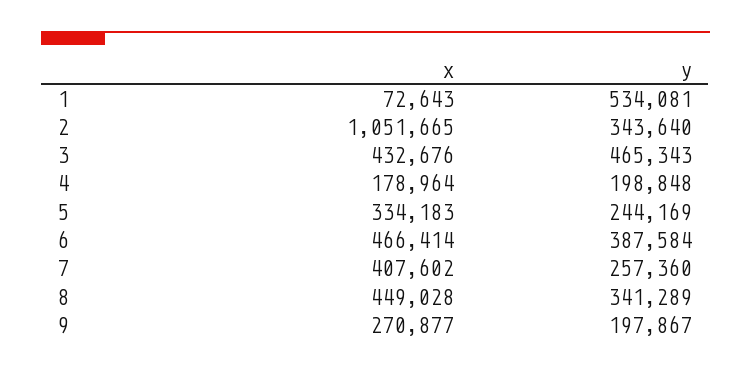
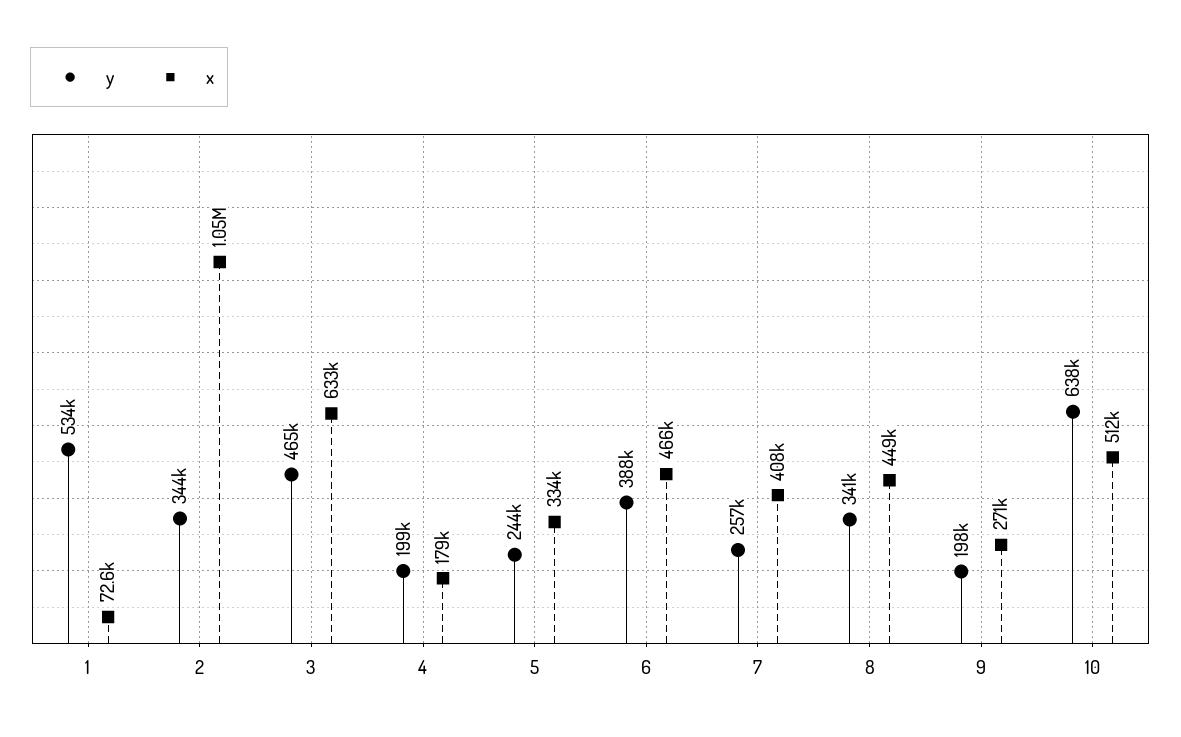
  {
    "x": {
      "1": 72643,
      "2": 1051665,
-     "3": 432676,
+     "3": 633000,
      "4": 178964,
      "5": 334183,
      "6": 466414,
      "7": 407602,
      "8": 449028,
-     "9": 270877
+     "9": 270877,
+     "10": 512000
    },
    "y": {
      "1": 534081,
      "2": 343640,
      "3": 465343,
      "4": 198848,
      "5": 244169,
      "6": 387584,
      "7": 257360,
      "8": 341289,
-     "9": 197867
+     "9": 197867,
+     "10": 638000
    }
  }

